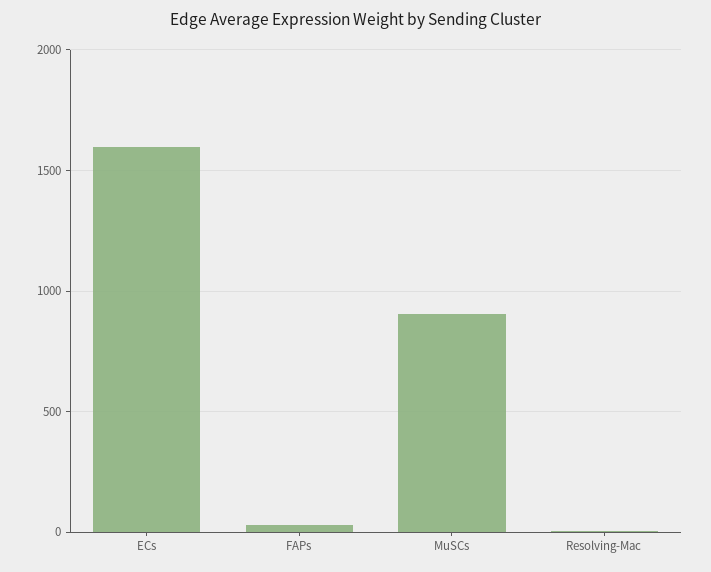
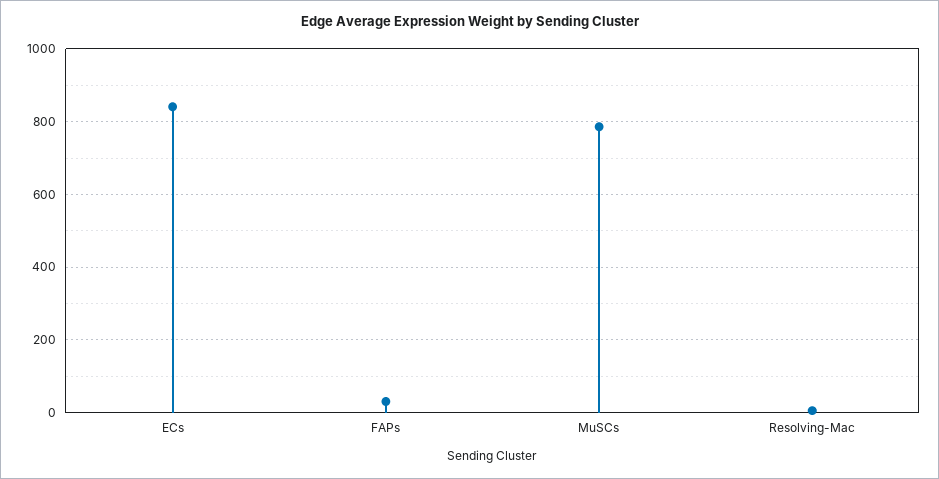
  {
-   "ECs": 1600,
+   "ECs": 840,
    "FAPs": 40,
-   "MuSCs": 900,
+   "MuSCs": 780,
    "Resolving-Mac": 0
  }

